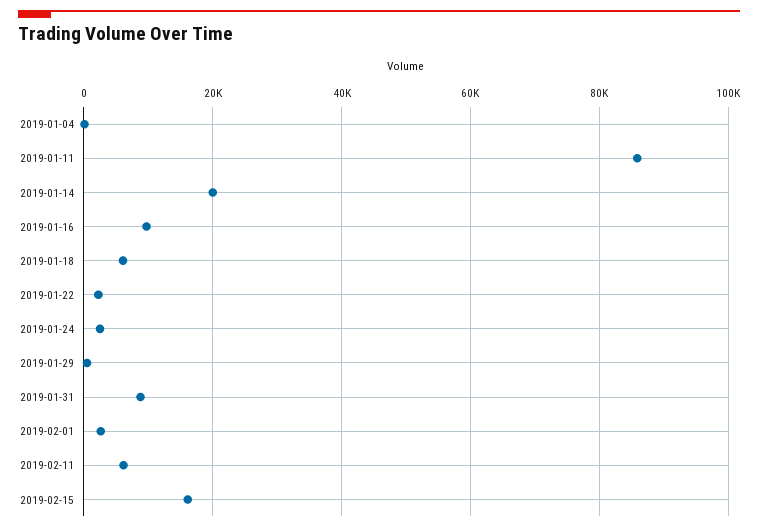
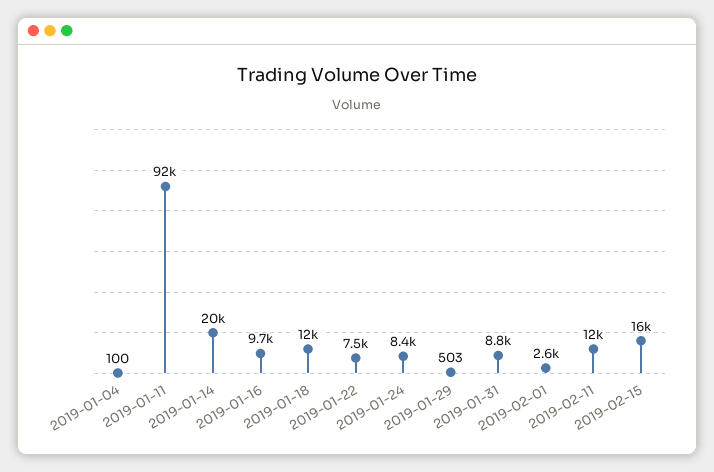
  {
    "2019-01-04": 100,
-   "2019-01-11": 86000,
+   "2019-01-11": 92000,
    "2019-01-14": 20000,
    "2019-01-16": 9700,
-   "2019-01-18": 6000,
+   "2019-01-18": 12000,
-   "2019-01-22": 2000,
+   "2019-01-22": 7500,
-   "2019-01-24": 2000,
+   "2019-01-24": 8400,
    "2019-01-29": 503,
    "2019-01-31": 8800,
    "2019-02-01": 2600,
-   "2019-02-11": 6000,
+   "2019-02-11": 12000,
    "2019-02-15": 16000
  }

